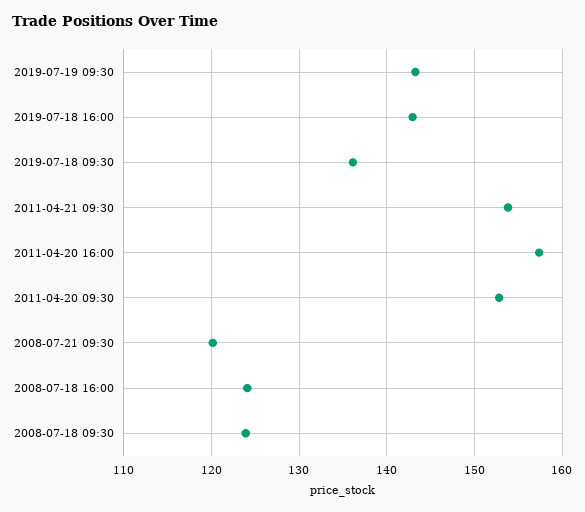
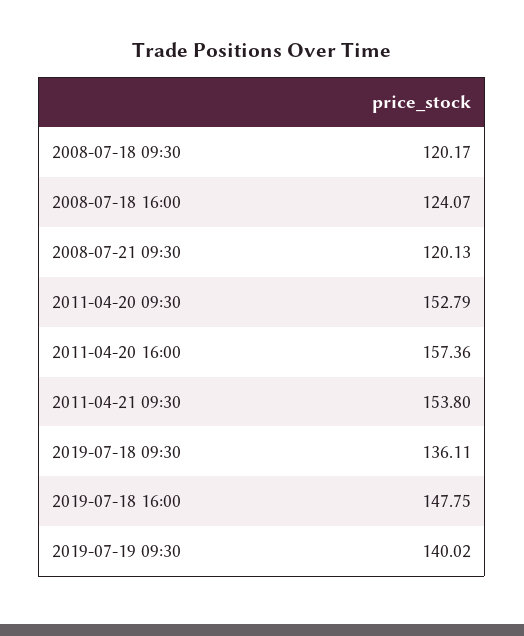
  {
-   "2019-07-19 09:30": 143,
+   "2019-07-19 09:30": 140.02,
-   "2019-07-18 16:00": 143,
+   "2019-07-18 16:00": 147.75,
    "2019-07-18 09:30": 136.11,
    "2011-04-21 09:30": 153.8,
    "2011-04-20 16:00": 157.36,
    "2011-04-20 09:30": 152.79,
    "2008-07-21 09:30": 120.13,
    "2008-07-18 16:00": 124.07,
-   "2008-07-18 09:30": 124
+   "2008-07-18 09:30": 120.17
  }

